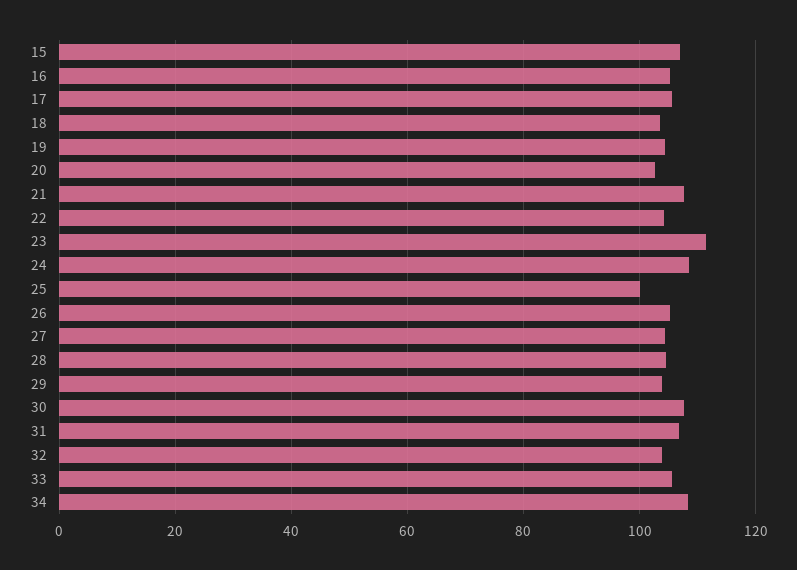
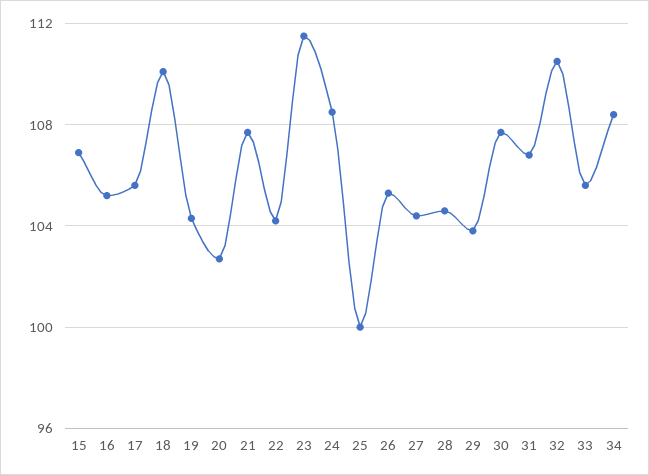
  {
    "15": 107,
    "16": 105,
    "17": 105.5,
-   "18": 104,
+   "18": 110,
    "19": 104.5,
    "20": 102.5,
    "21": 107.5,
    "22": 104,
    "23": 111.5,
    "24": 108.5,
    "25": 100,
    "26": 105.5,
    "27": 104.5,
    "28": 104.5,
    "29": 104,
    "30": 107.5,
    "31": 107,
-   "32": 104,
+   "32": 110.5,
    "33": 105.5,
    "34": 108.5
  }

